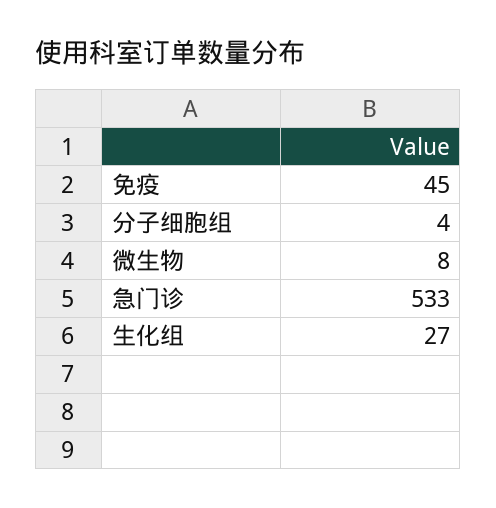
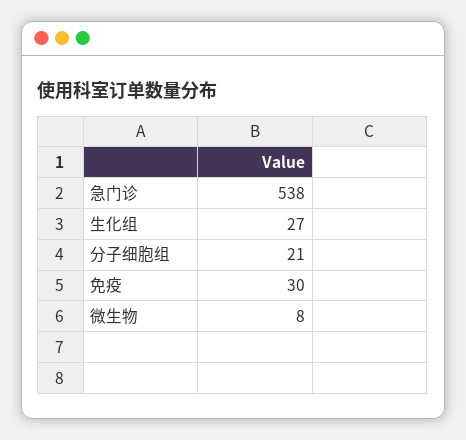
  {
-   "免疫": 45,
+   "免疫": 30,
-   "分子细胞组": 4,
+   "分子细胞组": 21,
    "微生物": 8,
-   "急门诊": 533,
+   "急门诊": 538,
    "生化组": 27
  }

